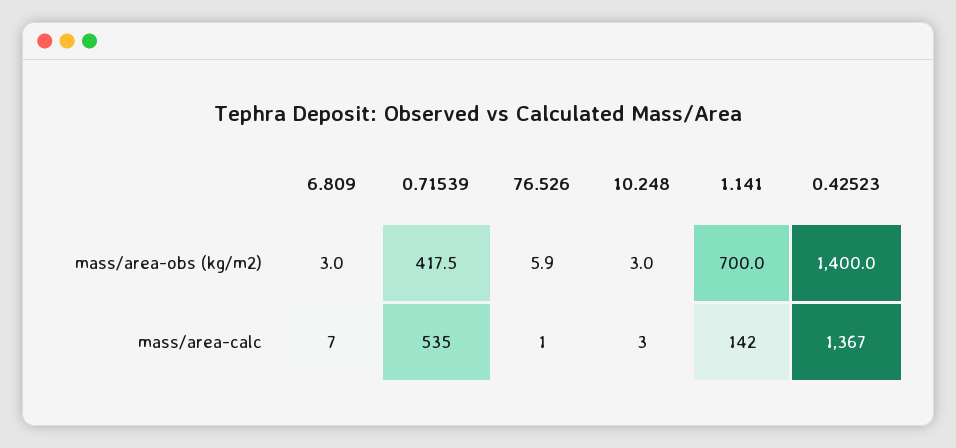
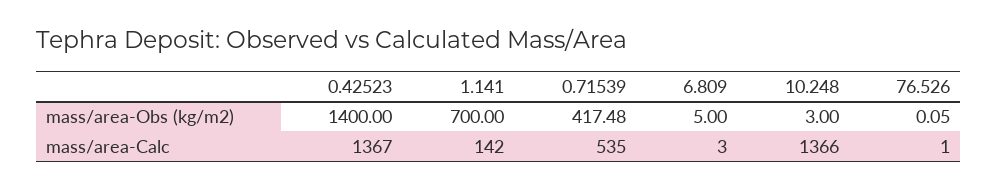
  {
    "6.809": {
-     "mass/area-obs (kg/m2)": 3,
+     "mass/area-obs (kg/m2)": 5,
-     "mass/area-calc": 7
+     "mass/area-calc": 3
    },
    "0.71539": {
      "mass/area-obs (kg/m2)": 417.48,
      "mass/area-calc": 535
    },
    "76.526": {
-     "mass/area-obs (kg/m2)": 5.9,
+     "mass/area-obs (kg/m2)": 0.05,
      "mass/area-calc": 1
    },
    "10.248": {
      "mass/area-obs (kg/m2)": 3,
-     "mass/area-calc": 3
+     "mass/area-calc": 1366
    },
    "1.141": {
      "mass/area-obs (kg/m2)": 700,
      "mass/area-calc": 142
    },
    "0.42523": {
      "mass/area-obs (kg/m2)": 1400,
      "mass/area-calc": 1367
    }
  }

